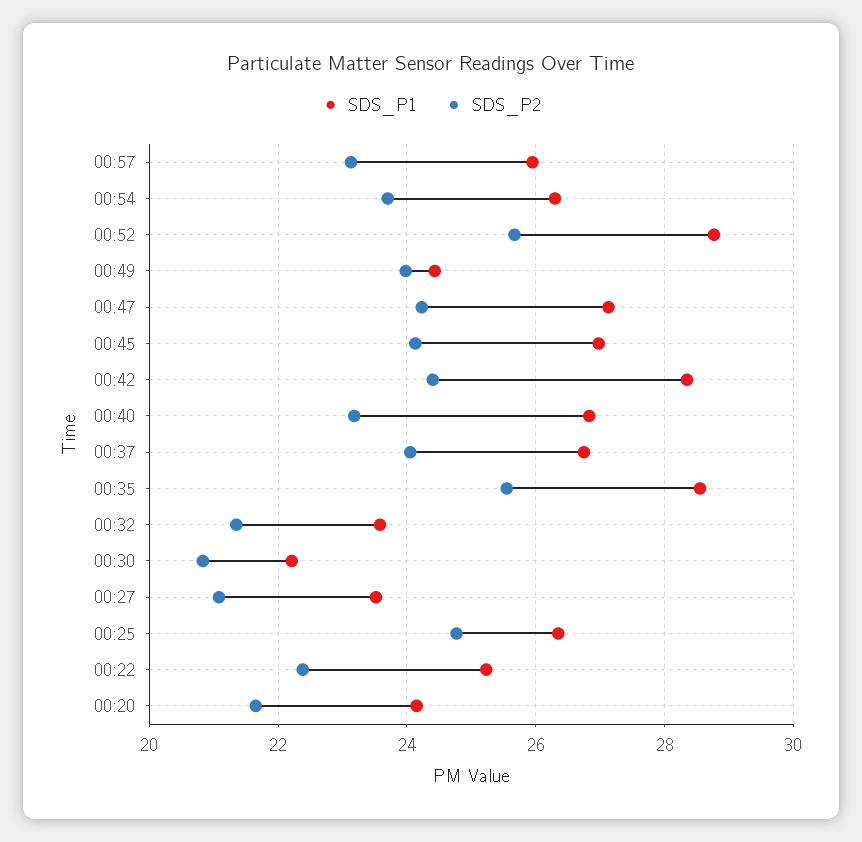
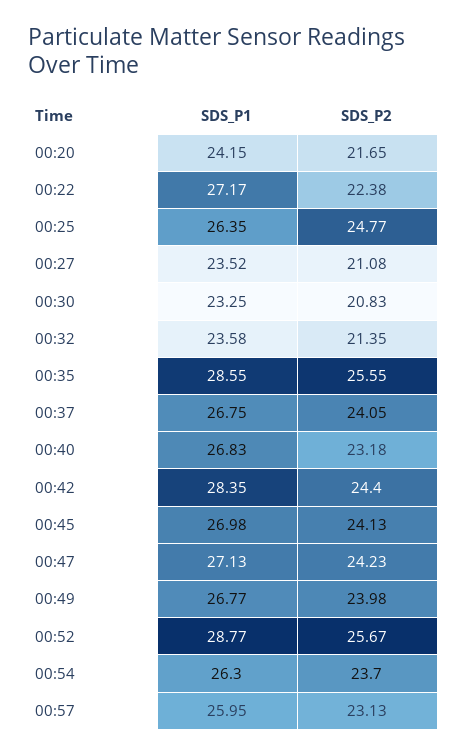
  {
    "SDS_P1": {
      "00:57": 25.95,
      "00:54": 26.3,
      "00:52": 28.77,
-     "00:49": 24.4,
+     "00:49": 26.77,
      "00:47": 27.13,
      "00:45": 26.98,
      "00:42": 28.35,
      "00:40": 26.83,
      "00:37": 26.75,
      "00:35": 28.55,
      "00:32": 23.58,
-     "00:30": 22.2,
+     "00:30": 23.25,
      "00:27": 23.52,
      "00:25": 26.35,
-     "00:22": 25.2,
+     "00:22": 27.17,
      "00:20": 24.15
    },
    "SDS_P2": {
      "00:57": 23.13,
      "00:54": 23.7,
      "00:52": 25.67,
      "00:49": 23.98,
      "00:47": 24.23,
      "00:45": 24.13,
      "00:42": 24.4,
      "00:40": 23.18,
      "00:37": 24.05,
      "00:35": 25.55,
      "00:32": 21.35,
      "00:30": 20.83,
      "00:27": 21.08,
      "00:25": 24.77,
      "00:22": 22.38,
      "00:20": 21.65
    }
  }

